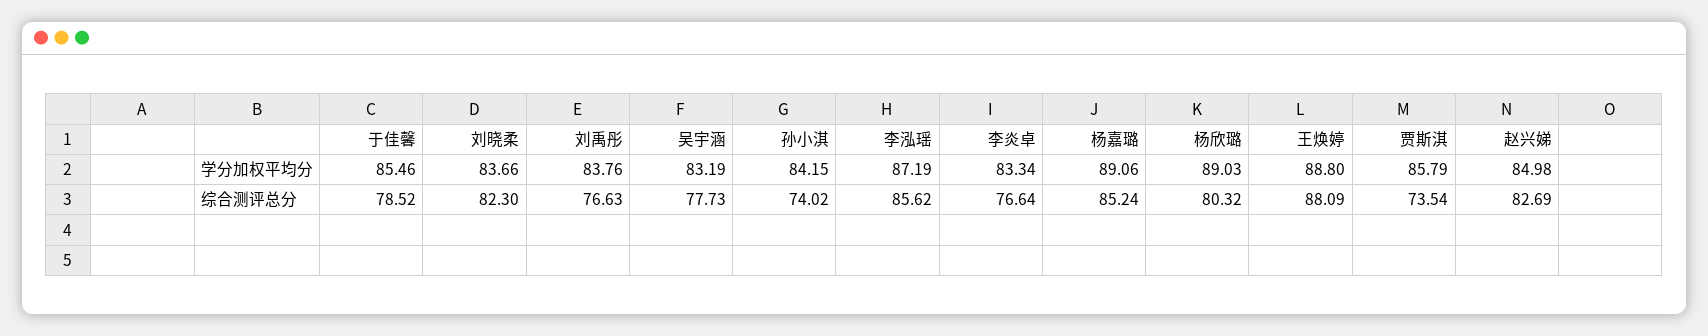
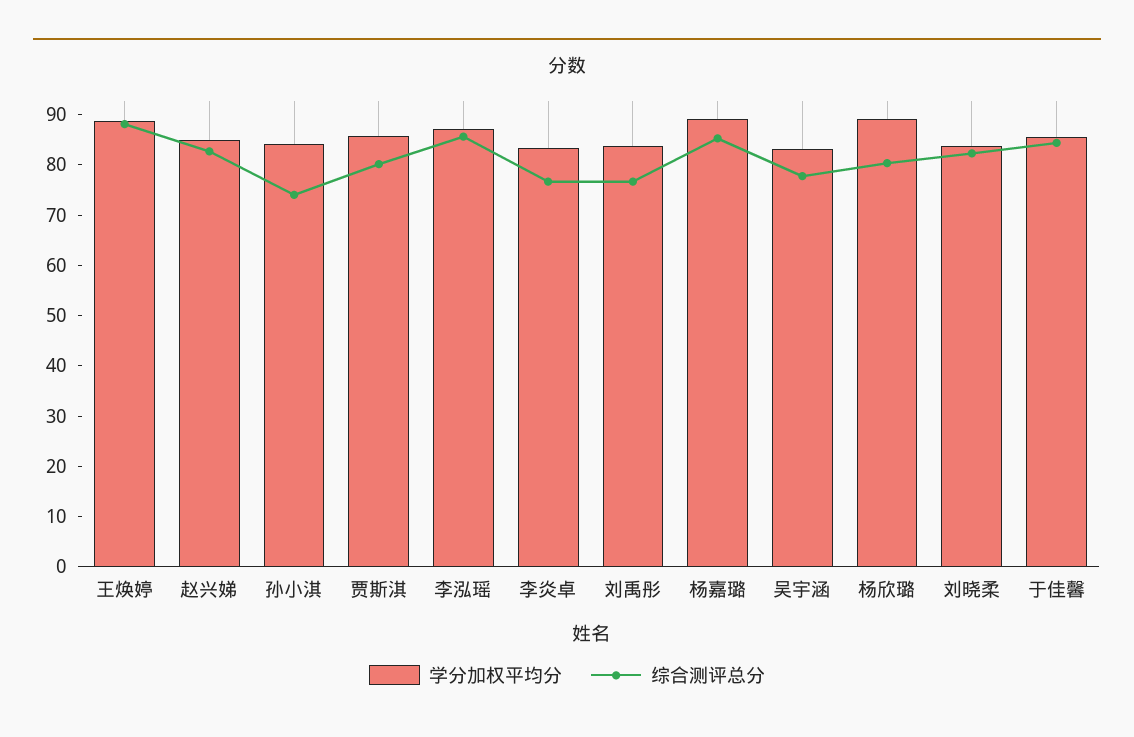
  {
    "学分加权平均分": {
      "于佳馨": 85.46,
      "刘晓柔": 83.66,
      "刘禹彤": 83.76,
      "吴宇涵": 83.19,
      "孙小淇": 84.15,
      "李泓瑶": 87.19,
      "李炎卓": 83.34,
      "杨嘉璐": 89.06,
      "杨欣璐": 89.03,
      "王焕婷": 88.8,
      "贾斯淇": 85.79,
      "赵兴娣": 84.98
    },
    "综合测评总分": {
-     "于佳馨": 78.52,
+     "于佳馨": 84,
      "刘晓柔": 82.3,
      "刘禹彤": 76.63,
      "吴宇涵": 77.73,
      "孙小淇": 74.02,
      "李泓瑶": 85.62,
      "李炎卓": 76.64,
      "杨嘉璐": 85.24,
      "杨欣璐": 80.32,
      "王焕婷": 88.09,
-     "贾斯淇": 73.54,
+     "贾斯淇": 80,
      "赵兴娣": 82.69
    }
  }

